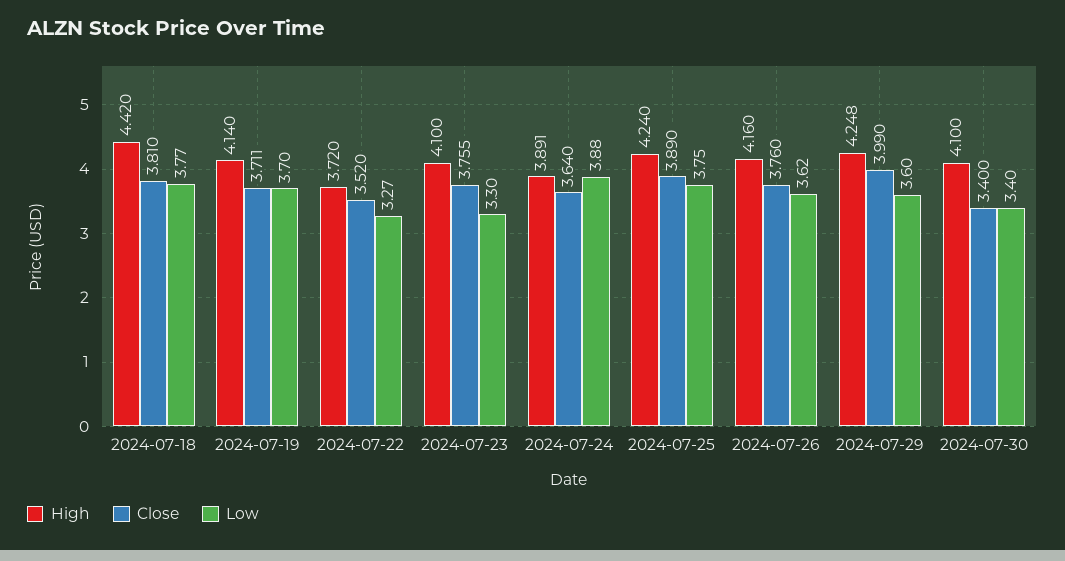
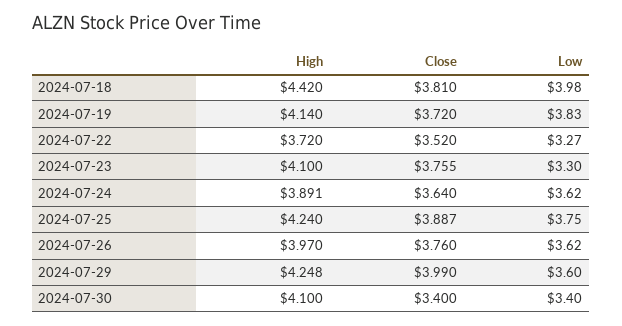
  {
    "High": {
      "2024-07-18": 4.42,
      "2024-07-19": 4.14,
      "2024-07-22": 3.72,
      "2024-07-23": 4.1,
      "2024-07-24": 3.891,
      "2024-07-25": 4.24,
-     "2024-07-26": 4.16,
+     "2024-07-26": 3.97,
      "2024-07-29": 4.248,
      "2024-07-30": 4.1
    },
    "Close": {
      "2024-07-18": 3.81,
-     "2024-07-19": 3.711,
+     "2024-07-19": 3.72,
      "2024-07-22": 3.52,
      "2024-07-23": 3.755,
      "2024-07-24": 3.64,
-     "2024-07-25": 3.89,
+     "2024-07-25": 3.887,
      "2024-07-26": 3.76,
      "2024-07-29": 3.99,
      "2024-07-30": 3.4
    },
    "Low": {
-     "2024-07-18": 3.77,
+     "2024-07-18": 3.98,
-     "2024-07-19": 3.7,
+     "2024-07-19": 3.83,
      "2024-07-22": 3.27,
      "2024-07-23": 3.3,
-     "2024-07-24": 3.88,
+     "2024-07-24": 3.62,
      "2024-07-25": 3.75,
      "2024-07-26": 3.62,
      "2024-07-29": 3.6,
      "2024-07-30": 3.4
    }
  }

